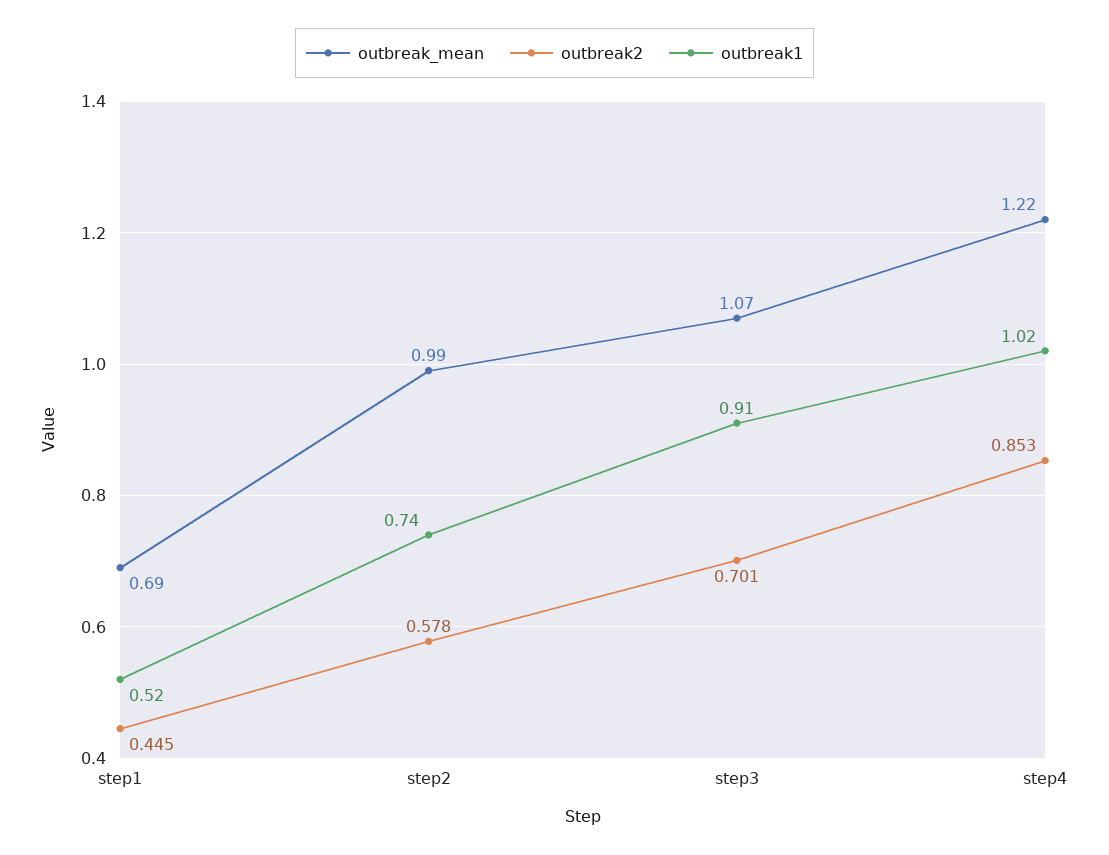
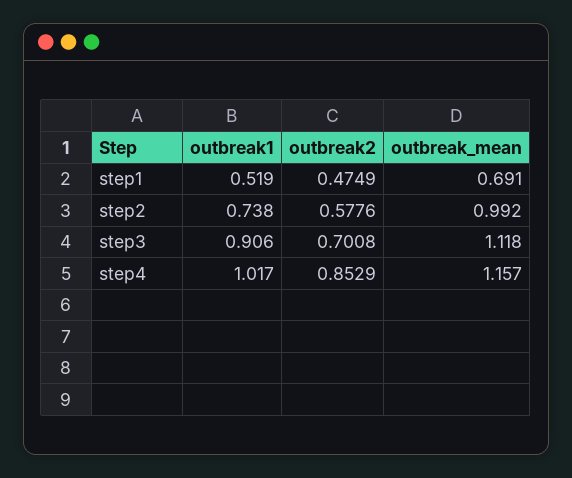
  {
    "outbreak_mean": {
      "step1": 0.691,
      "step2": 0.992,
-     "step3": 1.07,
+     "step3": 1.118,
-     "step4": 1.22
+     "step4": 1.157
    },
    "outbreak2": {
-     "step1": 0.445,
+     "step1": 0.4749,
      "step2": 0.5776,
      "step3": 0.7008,
      "step4": 0.8529
    },
    "outbreak1": {
      "step1": 0.519,
      "step2": 0.738,
      "step3": 0.906,
      "step4": 1.017
    }
  }

